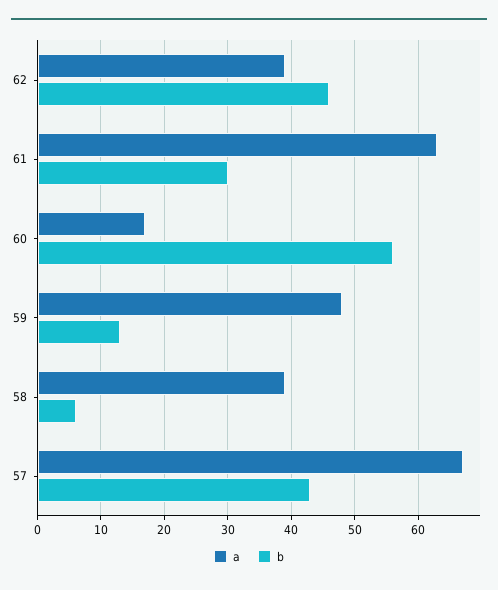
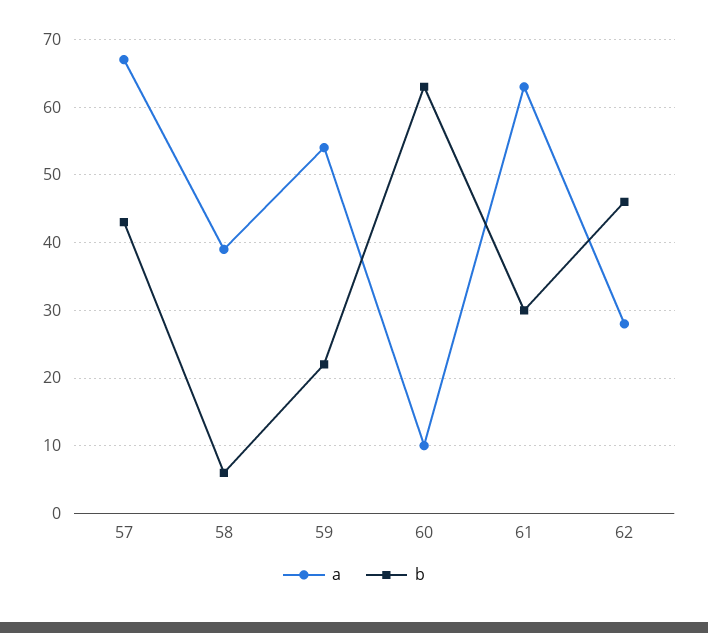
  {
    "a": {
-     "62": 39,
+     "62": 28,
      "61": 63,
-     "60": 17,
+     "60": 10,
-     "59": 48,
+     "59": 54,
      "58": 39,
      "57": 67
    },
    "b": {
      "62": 46,
      "61": 30,
-     "60": 56,
+     "60": 63,
-     "59": 13,
+     "59": 22,
      "58": 6,
      "57": 43
    }
  }

